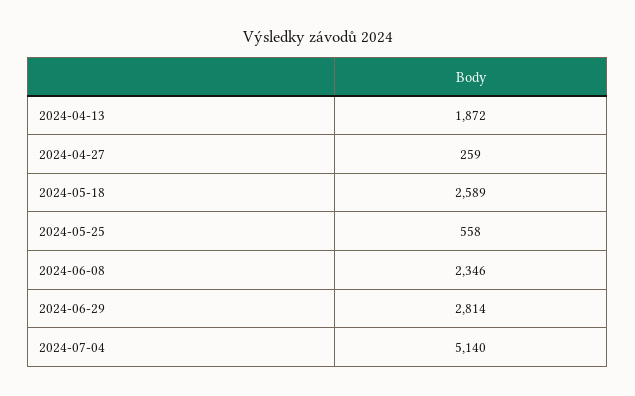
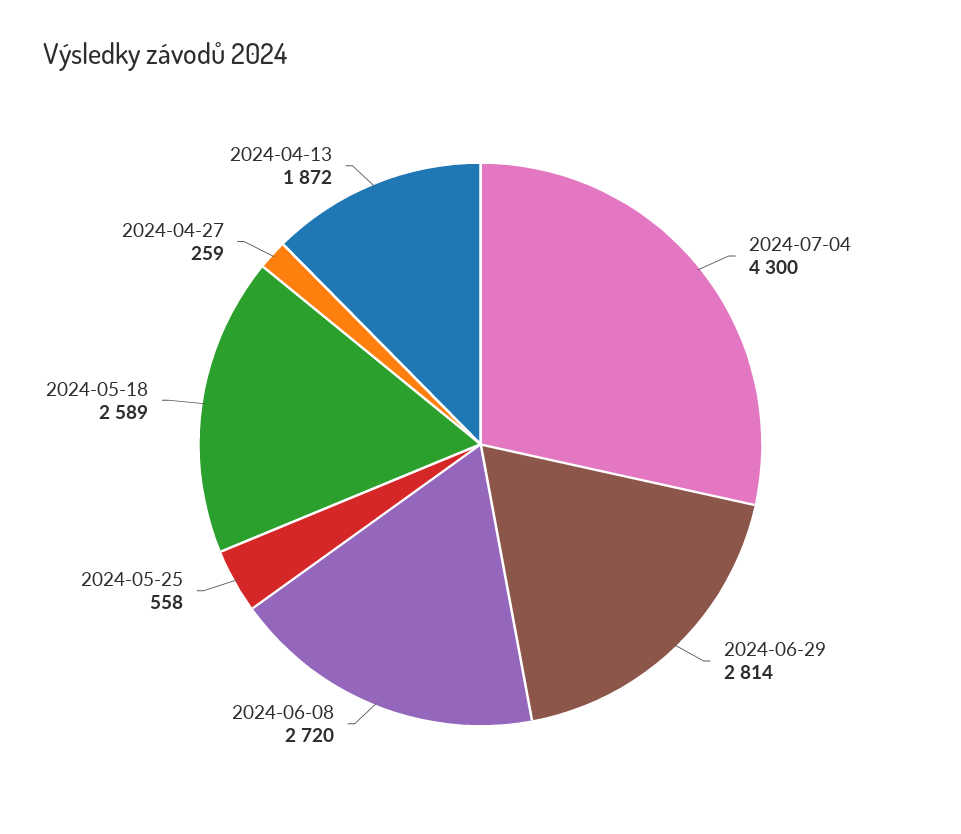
  {
    "2024-04-13": 1872,
    "2024-04-27": 259,
    "2024-05-18": 2589,
    "2024-05-25": 558,
-   "2024-06-08": 2346,
+   "2024-06-08": 2720,
    "2024-06-29": 2814,
-   "2024-07-04": 5140
+   "2024-07-04": 4300
  }

